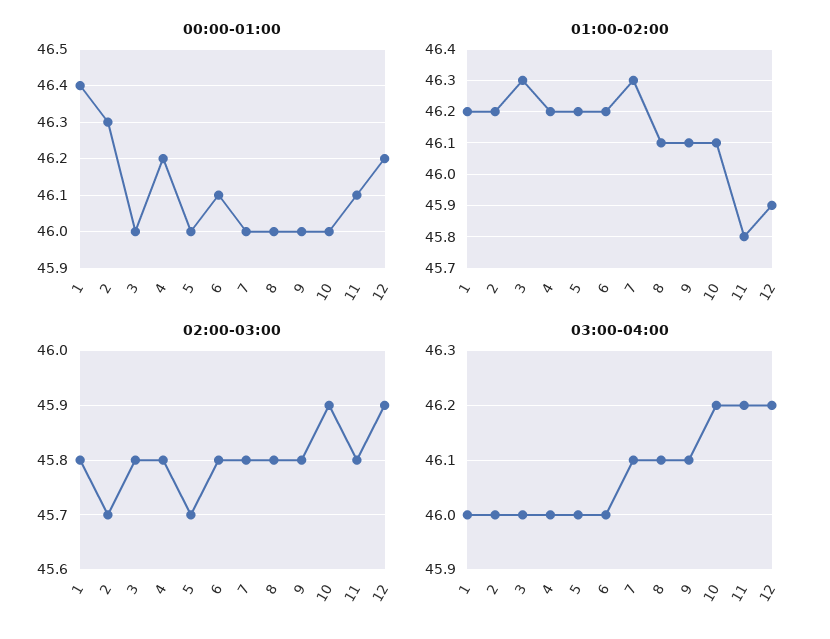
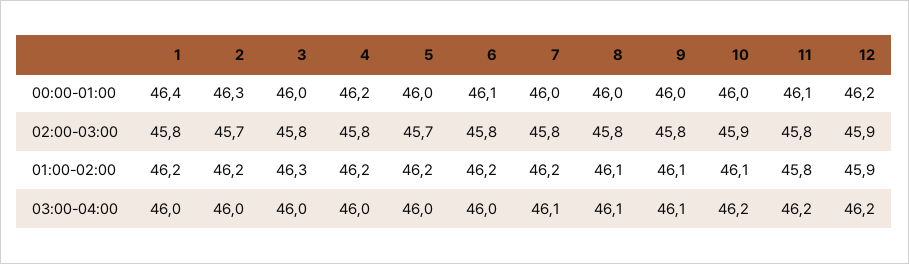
  {
    "00:00-01:00": {
      "1": 46.4,
      "2": 46.3,
      "3": 46,
      "4": 46.2,
      "5": 46,
      "6": 46.1,
      "7": 46,
      "8": 46,
      "9": 46,
      "10": 46,
      "11": 46.1,
      "12": 46.2
    },
    "01:00-02:00": {
      "1": 46.2,
      "2": 46.2,
      "3": 46.3,
      "4": 46.2,
      "5": 46.2,
      "6": 46.2,
-     "7": 46.3,
+     "7": 46.2,
      "8": 46.1,
      "9": 46.1,
      "10": 46.1,
      "11": 45.8,
      "12": 45.9
    },
    "02:00-03:00": {
      "1": 45.8,
      "2": 45.7,
      "3": 45.8,
      "4": 45.8,
      "5": 45.7,
      "6": 45.8,
      "7": 45.8,
      "8": 45.8,
      "9": 45.8,
      "10": 45.9,
      "11": 45.8,
      "12": 45.9
    },
    "03:00-04:00": {
      "1": 46,
      "2": 46,
      "3": 46,
      "4": 46,
      "5": 46,
      "6": 46,
      "7": 46.1,
      "8": 46.1,
      "9": 46.1,
      "10": 46.2,
      "11": 46.2,
      "12": 46.2
    }
  }

